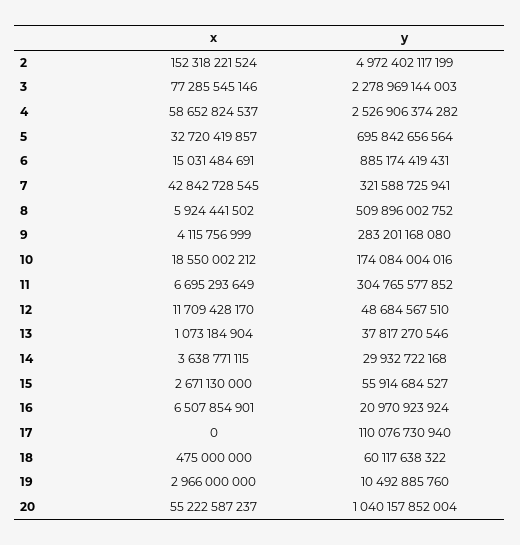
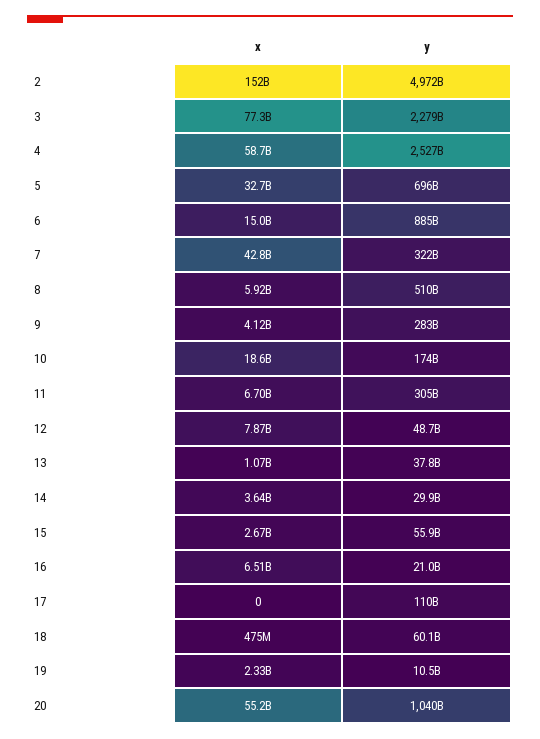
  {
    "x": {
      "2": 152318221524,
      "3": 77285545146,
      "4": 58652824537,
      "5": 32720419857,
      "6": 15031484691,
      "7": 42842728545,
      "8": 5924441502,
      "9": 4115756999,
      "10": 18550002212,
      "11": 6695293649,
-     "12": 11709428170,
+     "12": 7870000000,
      "13": 1073184904,
      "14": 3638771115,
      "15": 2671130000,
      "16": 6507854901,
      "17": 0,
      "18": 475000000,
-     "19": 2966000000,
+     "19": 2330000000,
      "20": 55222587237
    },
    "y": {
      "2": 4972402117199,
      "3": 2278969144003,
      "4": 2526906374282,
      "5": 695842656564,
      "6": 885174419431,
      "7": 321588725941,
      "8": 509896002752,
      "9": 283201168080,
      "10": 174084004016,
      "11": 304765577852,
      "12": 48684567510,
      "13": 37817270546,
      "14": 29932722168,
      "15": 55914684527,
      "16": 20970923924,
      "17": 110076730940,
      "18": 60117638322,
      "19": 10492885760,
      "20": 1040157852004
    }
  }

